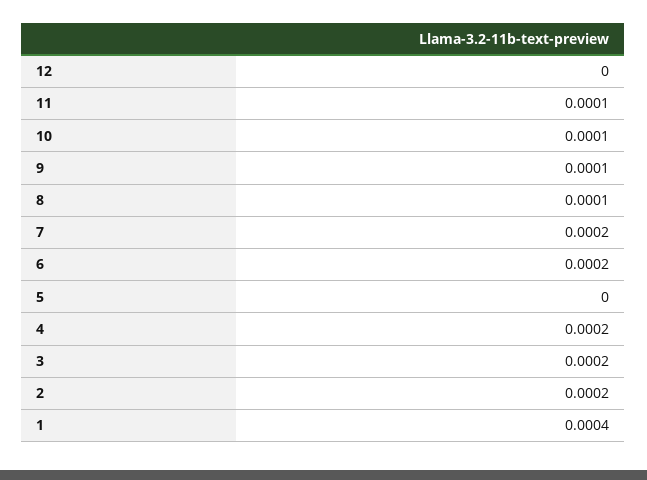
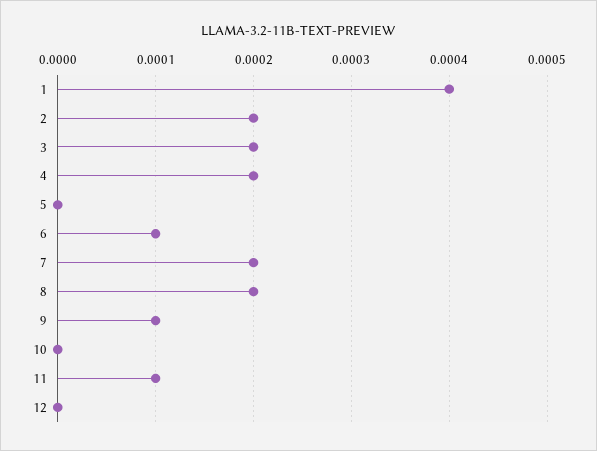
  {
    "12": 0,
    "11": 0.0001,
-   "10": 0.0001,
+   "10": 0,
    "9": 0.0001,
-   "8": 0.0001,
+   "8": 0.0002,
    "7": 0.0002,
-   "6": 0.0002,
+   "6": 0.0001,
    "5": 0,
    "4": 0.0002,
    "3": 0.0002,
    "2": 0.0002,
    "1": 0.0004
  }

